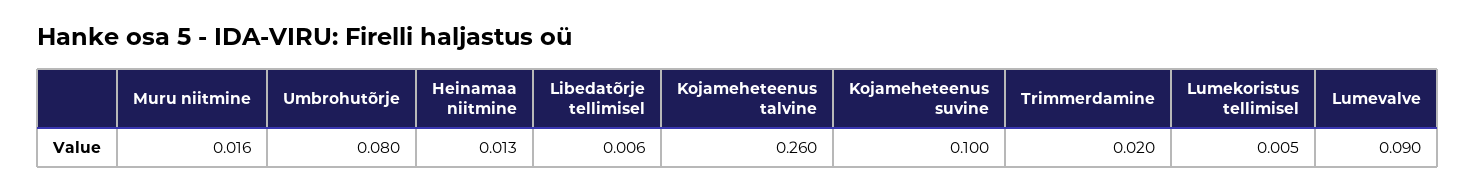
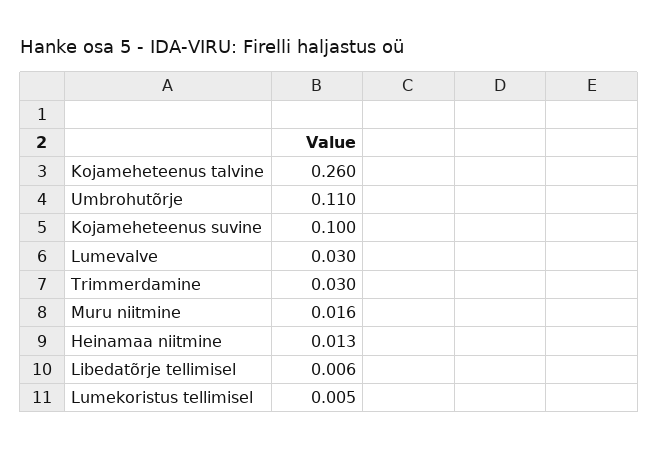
  {
    "Muru niitmine": 0.016,
-   "Umbrohutõrje": 0.08,
+   "Umbrohutõrje": 0.11,
    "Heinamaa niitmine": 0.013,
    "Libedatõrje tellimisel": 0.006,
    "Kojameheteenus talvine": 0.26,
    "Kojameheteenus suvine": 0.1,
-   "Trimmerdamine": 0.02,
+   "Trimmerdamine": 0.03,
    "Lumekoristus tellimisel": 0.005,
-   "Lumevalve": 0.09
+   "Lumevalve": 0.03
  }

